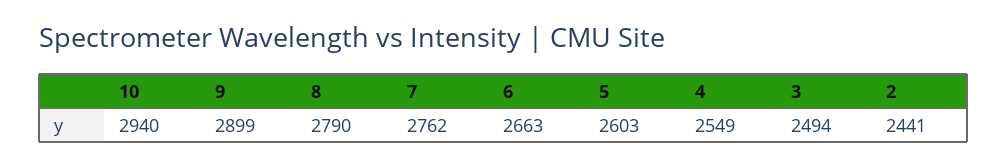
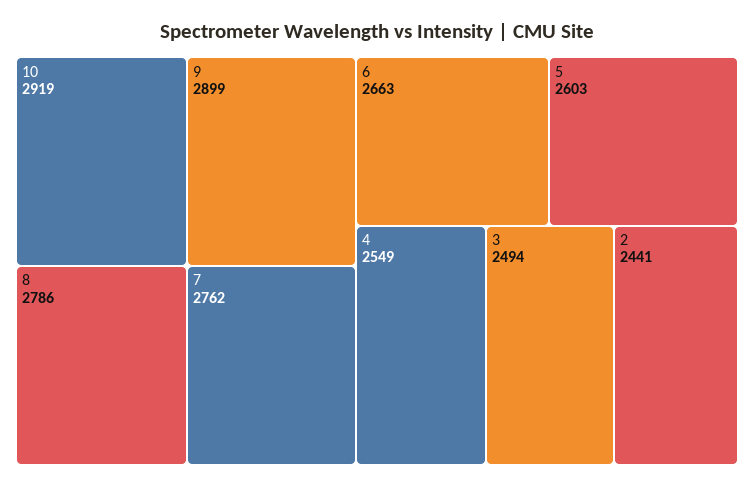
  {
-   "10": 2940,
+   "10": 2919,
    "9": 2899,
-   "8": 2790,
+   "8": 2786,
    "7": 2762,
    "6": 2663,
    "5": 2603,
    "4": 2549,
    "3": 2494,
    "2": 2441
  }

